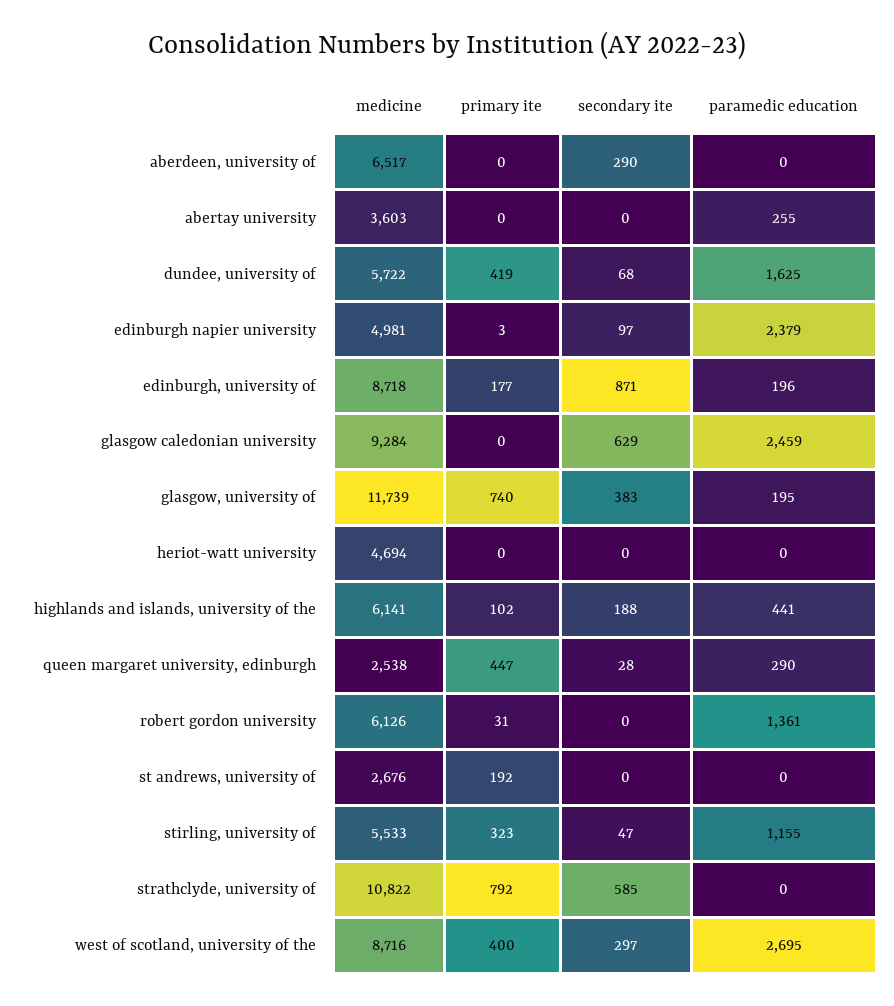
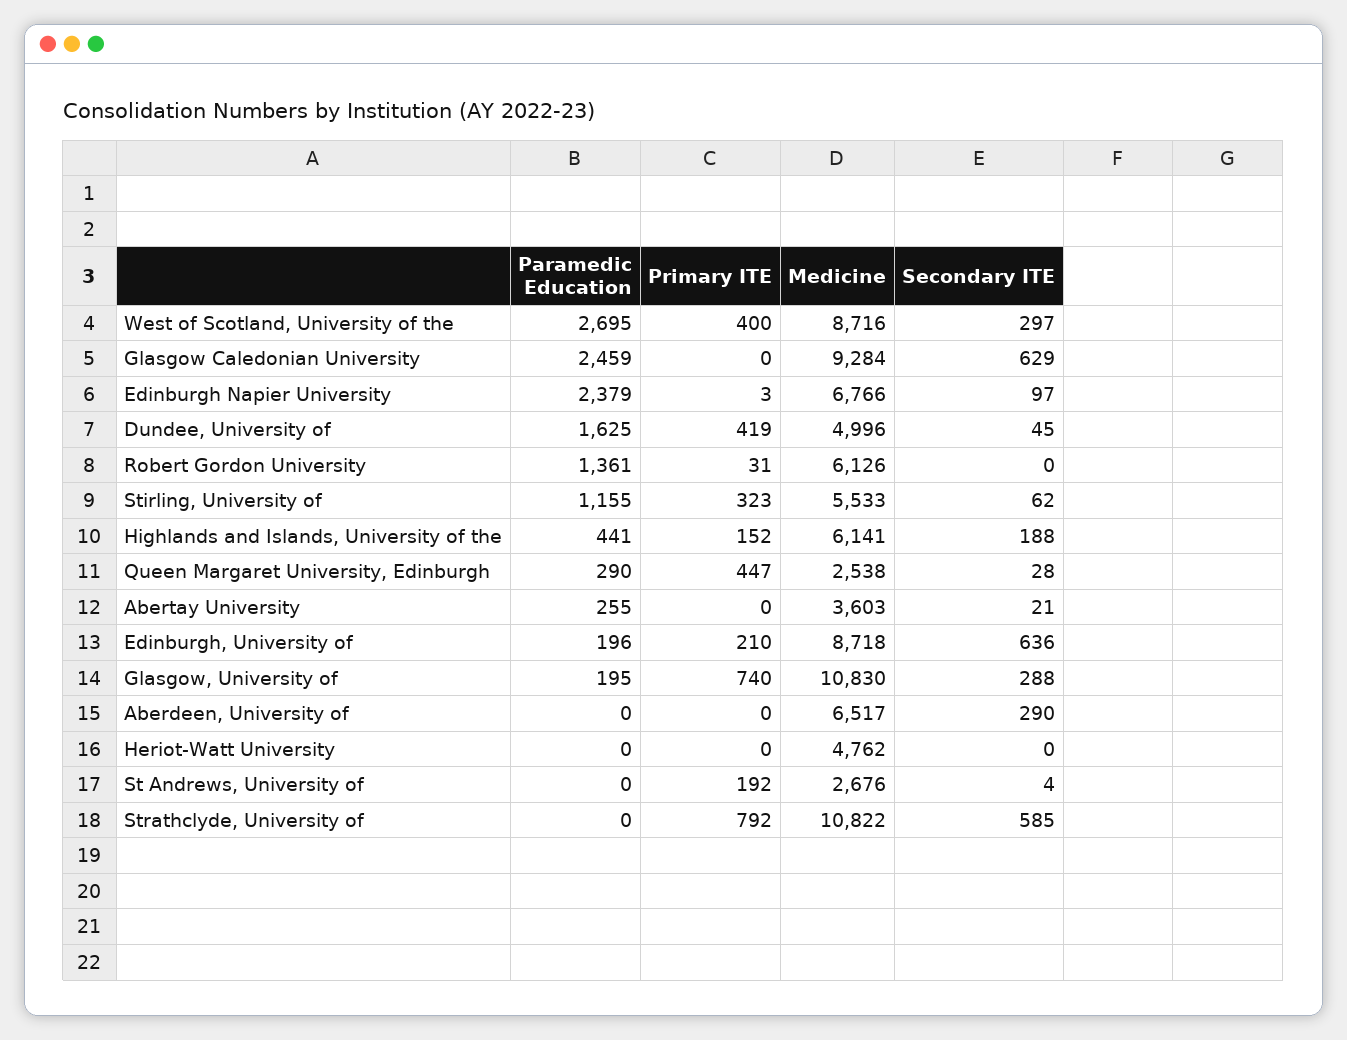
  {
    "medicine": {
      "aberdeen, university of": 6517,
      "abertay university": 3603,
-     "dundee, university of": 5722,
+     "dundee, university of": 4996,
-     "edinburgh napier university": 4981,
+     "edinburgh napier university": 6766,
      "edinburgh, university of": 8718,
      "glasgow caledonian university": 9284,
-     "glasgow, university of": 11739,
+     "glasgow, university of": 10830,
-     "heriot-watt university": 4694,
+     "heriot-watt university": 4762,
      "highlands and islands, university of the": 6141,
      "queen margaret university, edinburgh": 2538,
      "robert gordon university": 6126,
      "st andrews, university of": 2676,
      "stirling, university of": 5533,
      "strathclyde, university of": 10822,
      "west of scotland, university of the": 8716
    },
    "primary ite": {
      "aberdeen, university of": 0,
      "abertay university": 0,
      "dundee, university of": 419,
      "edinburgh napier university": 3,
-     "edinburgh, university of": 177,
+     "edinburgh, university of": 210,
      "glasgow caledonian university": 0,
      "glasgow, university of": 740,
      "heriot-watt university": 0,
-     "highlands and islands, university of the": 102,
+     "highlands and islands, university of the": 152,
      "queen margaret university, edinburgh": 447,
      "robert gordon university": 31,
      "st andrews, university of": 192,
      "stirling, university of": 323,
      "strathclyde, university of": 792,
      "west of scotland, university of the": 400
    },
    "secondary ite": {
      "aberdeen, university of": 290,
-     "abertay university": 0,
+     "abertay university": 21,
-     "dundee, university of": 68,
+     "dundee, university of": 45,
      "edinburgh napier university": 97,
-     "edinburgh, university of": 871,
+     "edinburgh, university of": 636,
      "glasgow caledonian university": 629,
-     "glasgow, university of": 383,
+     "glasgow, university of": 288,
      "heriot-watt university": 0,
      "highlands and islands, university of the": 188,
      "queen margaret university, edinburgh": 28,
      "robert gordon university": 0,
-     "st andrews, university of": 0,
+     "st andrews, university of": 4,
-     "stirling, university of": 47,
+     "stirling, university of": 62,
      "strathclyde, university of": 585,
      "west of scotland, university of the": 297
    },
    "paramedic education": {
      "aberdeen, university of": 0,
      "abertay university": 255,
      "dundee, university of": 1625,
      "edinburgh napier university": 2379,
      "edinburgh, university of": 196,
      "glasgow caledonian university": 2459,
      "glasgow, university of": 195,
      "heriot-watt university": 0,
      "highlands and islands, university of the": 441,
      "queen margaret university, edinburgh": 290,
      "robert gordon university": 1361,
      "st andrews, university of": 0,
      "stirling, university of": 1155,
      "strathclyde, university of": 0,
      "west of scotland, university of the": 2695
    }
  }

